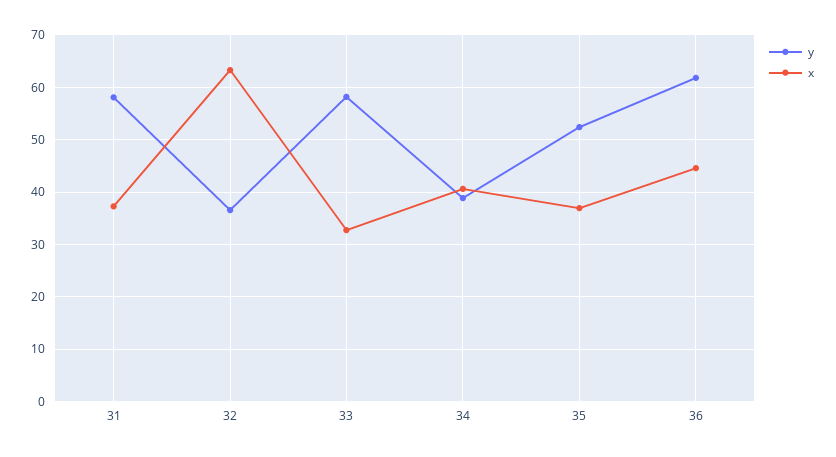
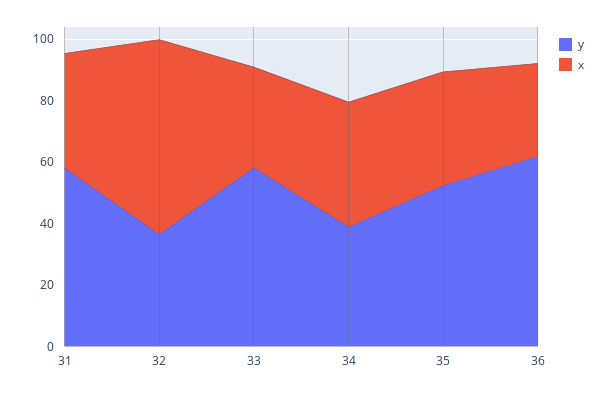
  {
    "y": {
      "31": 58,
      "32": 36,
      "33": 58,
      "34": 38,
      "35": 52,
      "36": 62
    },
    "x": {
      "31": 38,
      "32": 64,
      "33": 32,
      "34": 40,
      "35": 36,
-     "36": 44
+     "36": 30
    }
  }

